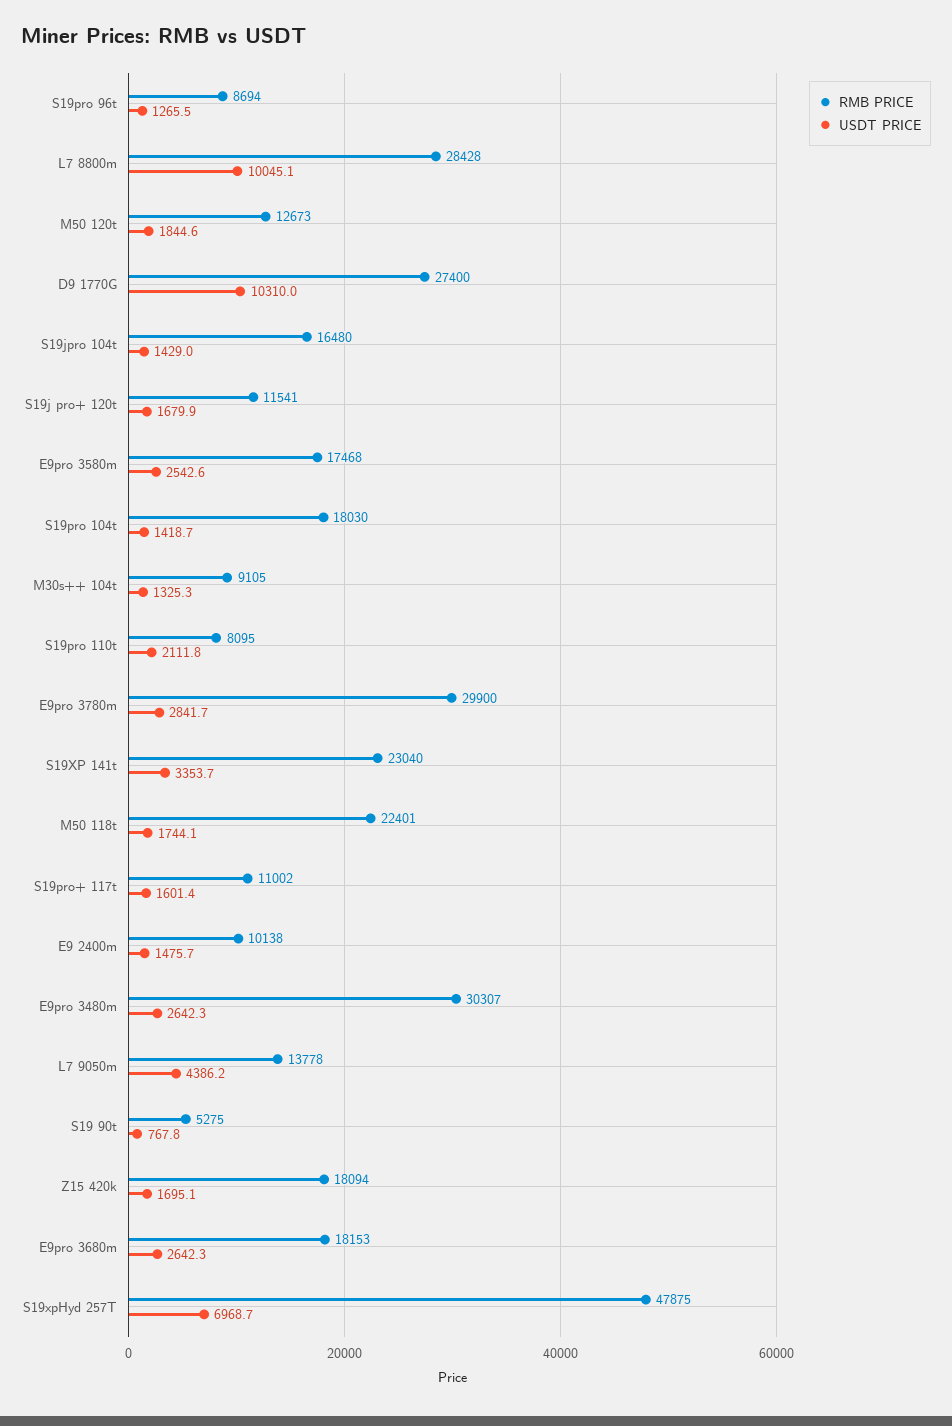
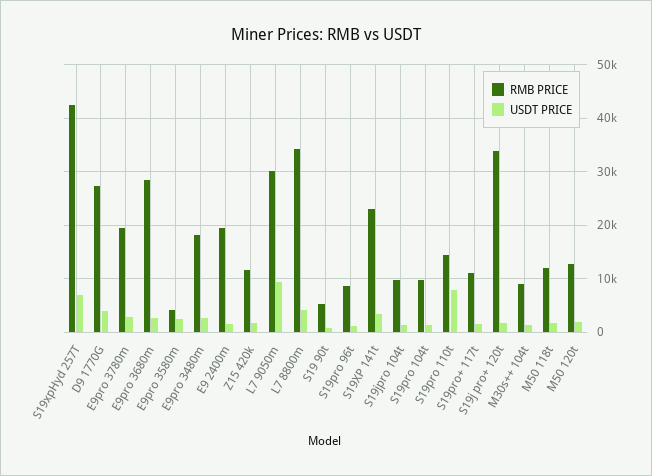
  {
    "RMB PRICE": {
      "S19pro 96t": 8694,
-     "L7 8800m": 28428,
+     "L7 8800m": 34000,
      "M50 120t": 12673,
      "D9 1770G": 27400,
-     "S19jpro 104t": 16480,
+     "S19jpro 104t": 10000,
-     "S19j pro+ 120t": 11541,
+     "S19j pro+ 120t": 34000,
-     "E9pro 3580m": 17468,
+     "E9pro 3580m": 4000,
-     "S19pro 104t": 18030,
+     "S19pro 104t": 10000,
      "M30s++ 104t": 9105,
-     "S19pro 110t": 8095,
+     "S19pro 110t": 14000,
-     "E9pro 3780m": 29900,
+     "E9pro 3780m": 20000,
      "S19XP 141t": 23040,
-     "M50 118t": 22401,
+     "M50 118t": 12000,
      "S19pro+ 117t": 11002,
-     "E9 2400m": 10138,
+     "E9 2400m": 20000,
-     "E9pro 3480m": 30307,
+     "E9pro 3480m": 18000,
-     "L7 9050m": 13778,
+     "L7 9050m": 30000,
      "S19 90t": 5275,
-     "Z15 420k": 18094,
+     "Z15 420k": 12000,
-     "E9pro 3680m": 18153,
+     "E9pro 3680m": 28000,
-     "S19xpHyd 257T": 47875
+     "S19xpHyd 257T": 42000
    },
    "USDT PRICE": {
      "S19pro 96t": 1265.5,
-     "L7 8800m": 10045.1,
+     "L7 8800m": 4000,
      "M50 120t": 1844.6,
-     "D9 1770G": 10310,
+     "D9 1770G": 4000,
      "S19jpro 104t": 1429,
      "S19j pro+ 120t": 1679.9,
      "E9pro 3580m": 2542.6,
      "S19pro 104t": 1418.7,
      "M30s++ 104t": 1325.3,
-     "S19pro 110t": 2111.8,
+     "S19pro 110t": 8000,
      "E9pro 3780m": 2841.7,
      "S19XP 141t": 3353.7,
      "M50 118t": 1744.1,
      "S19pro+ 117t": 1601.4,
      "E9 2400m": 1475.7,
      "E9pro 3480m": 2642.3,
-     "L7 9050m": 4386.2,
+     "L7 9050m": 10000,
      "S19 90t": 767.8,
      "Z15 420k": 1695.1,
      "E9pro 3680m": 2642.3,
      "S19xpHyd 257T": 6968.7
    }
  }

